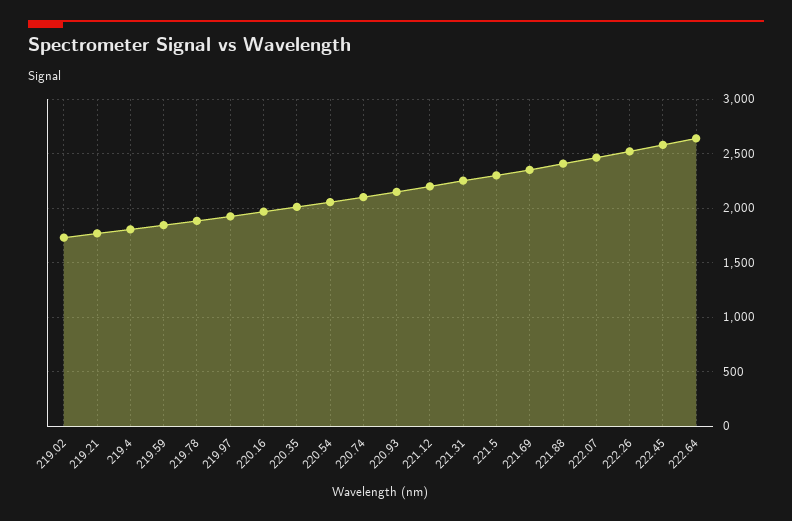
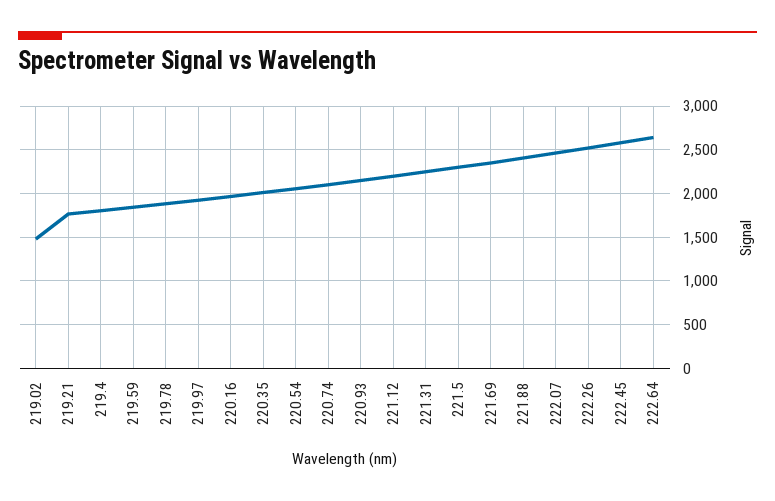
  {
-   "219.02": 1700,
+   "219.02": 1500,
    "219.21": 1800,
    "219.4": 1800,
    "219.59": 1800,
    "219.78": 1900,
    "219.97": 1900,
    "220.16": 2000,
    "220.35": 2000,
    "220.54": 2100,
    "220.74": 2100,
    "220.93": 2100,
    "221.12": 2200,
    "221.31": 2300,
    "221.5": 2300,
    "221.69": 2400,
    "221.88": 2400,
    "222.07": 2500,
    "222.26": 2500,
    "222.45": 2600,
    "222.64": 2600
  }

